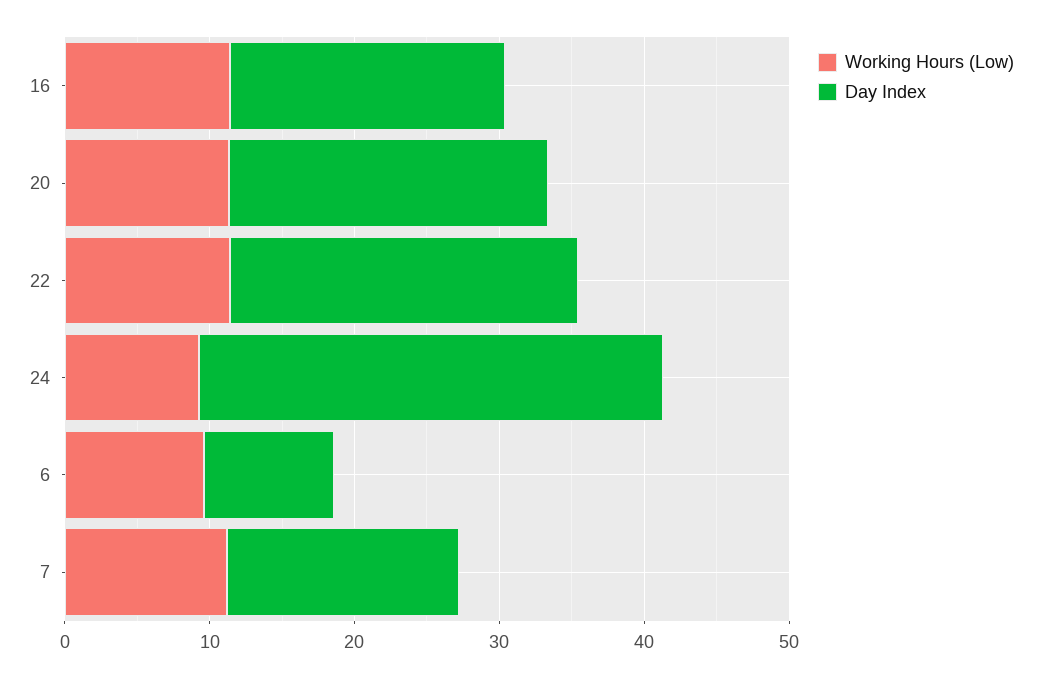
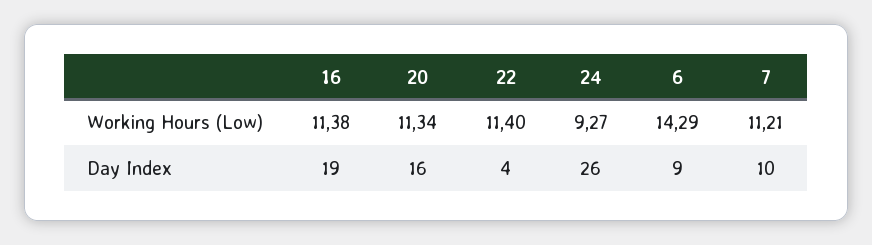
  {
    "Working Hours (Low)": {
      "16": 11.38,
      "20": 11.34,
      "22": 11.4,
      "24": 9.27,
-     "6": 10,
+     "6": 14.29,
      "7": 11.21
    },
    "Day Index": {
      "16": 19,
-     "20": 22,
+     "20": 16,
-     "22": 24,
+     "22": 4,
-     "24": 32,
+     "24": 26,
      "6": 9,
-     "7": 16
+     "7": 10
    }
  }

